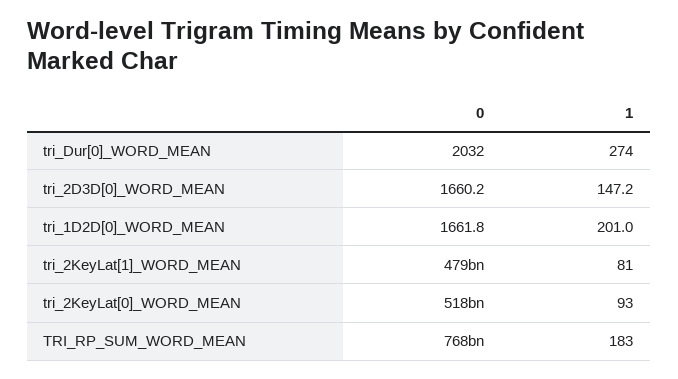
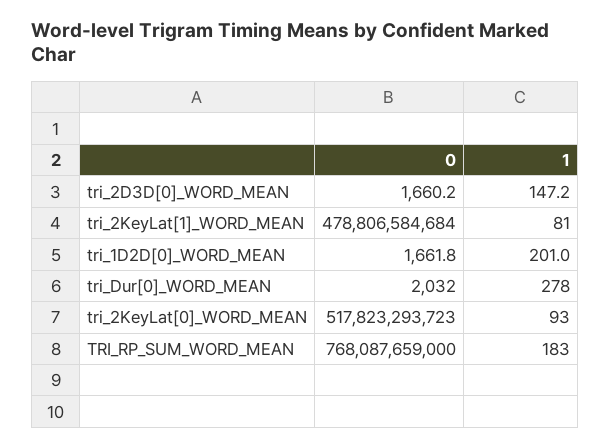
  {
    "0": {
      "tri_Dur[0]_WORD_MEAN": 2032,
      "tri_2D3D[0]_WORD_MEAN": 1660.2,
      "tri_1D2D[0]_WORD_MEAN": 1661.8,
      "tri_2KeyLat[1]_WORD_MEAN": 478806584684,
      "tri_2KeyLat[0]_WORD_MEAN": 517823293723,
      "TRI_RP_SUM_WORD_MEAN": 768087659000
    },
    "1": {
-     "tri_Dur[0]_WORD_MEAN": 274,
+     "tri_Dur[0]_WORD_MEAN": 278,
      "tri_2D3D[0]_WORD_MEAN": 147.2,
      "tri_1D2D[0]_WORD_MEAN": 201,
      "tri_2KeyLat[1]_WORD_MEAN": 81,
      "tri_2KeyLat[0]_WORD_MEAN": 93,
      "TRI_RP_SUM_WORD_MEAN": 183
    }
  }

